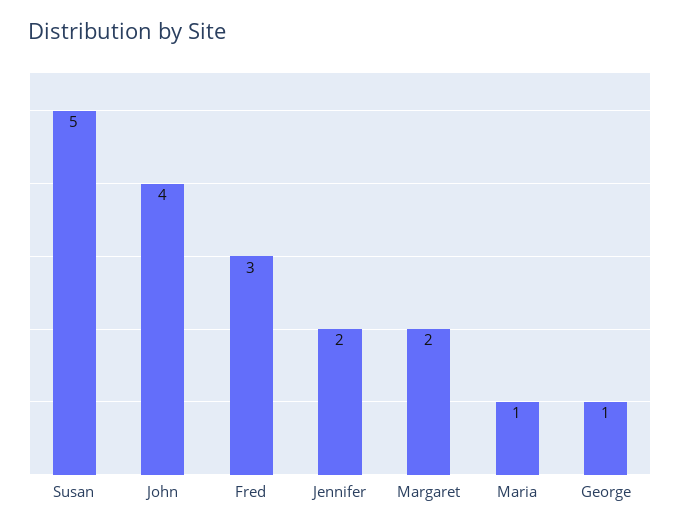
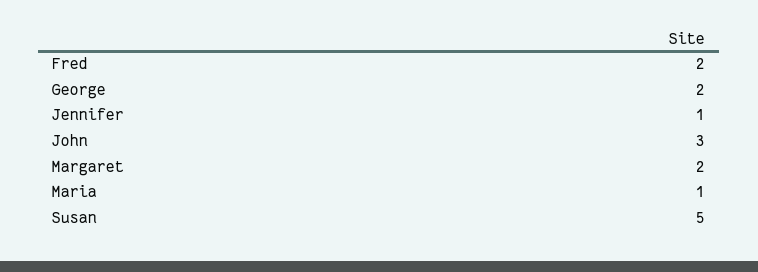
  {
    "Susan": 5,
-   "John": 4,
+   "John": 3,
-   "Fred": 3,
+   "Fred": 2,
-   "Jennifer": 2,
+   "Jennifer": 1,
    "Margaret": 2,
    "Maria": 1,
-   "George": 1
+   "George": 2
  }

